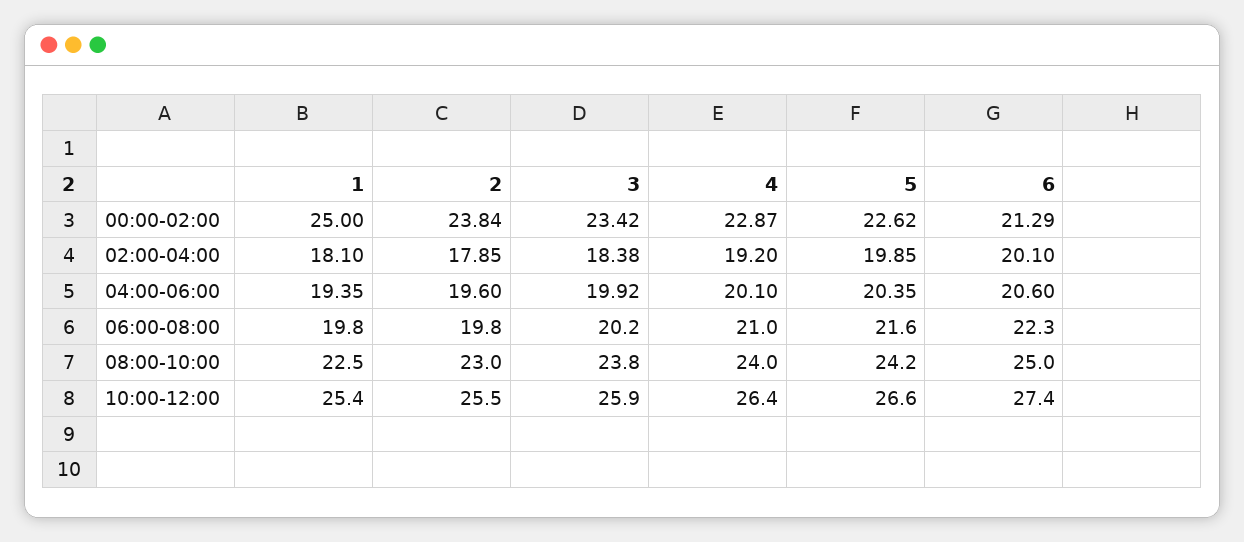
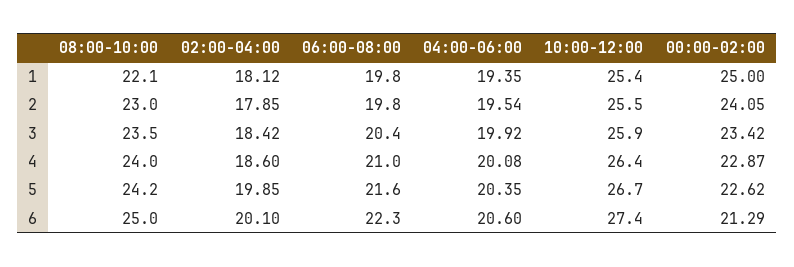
  {
    "1": {
      "00:00-02:00": 25,
-     "02:00-04:00": 18.1,
+     "02:00-04:00": 18.12,
      "04:00-06:00": 19.35,
      "06:00-08:00": 19.8,
-     "08:00-10:00": 22.5,
+     "08:00-10:00": 22.1,
      "10:00-12:00": 25.4
    },
    "2": {
-     "00:00-02:00": 23.84,
+     "00:00-02:00": 24.05,
      "02:00-04:00": 17.85,
-     "04:00-06:00": 19.6,
+     "04:00-06:00": 19.54,
      "06:00-08:00": 19.8,
      "08:00-10:00": 23,
      "10:00-12:00": 25.5
    },
    "3": {
      "00:00-02:00": 23.42,
-     "02:00-04:00": 18.38,
+     "02:00-04:00": 18.42,
      "04:00-06:00": 19.92,
-     "06:00-08:00": 20.2,
+     "06:00-08:00": 20.4,
-     "08:00-10:00": 23.8,
+     "08:00-10:00": 23.5,
      "10:00-12:00": 25.9
    },
    "4": {
      "00:00-02:00": 22.87,
-     "02:00-04:00": 19.2,
+     "02:00-04:00": 18.6,
-     "04:00-06:00": 20.1,
+     "04:00-06:00": 20.08,
      "06:00-08:00": 21,
      "08:00-10:00": 24,
      "10:00-12:00": 26.4
    },
    "5": {
      "00:00-02:00": 22.62,
      "02:00-04:00": 19.85,
      "04:00-06:00": 20.35,
      "06:00-08:00": 21.6,
      "08:00-10:00": 24.2,
-     "10:00-12:00": 26.6
+     "10:00-12:00": 26.7
    },
    "6": {
      "00:00-02:00": 21.29,
      "02:00-04:00": 20.1,
      "04:00-06:00": 20.6,
      "06:00-08:00": 22.3,
      "08:00-10:00": 25,
      "10:00-12:00": 27.4
    }
  }

